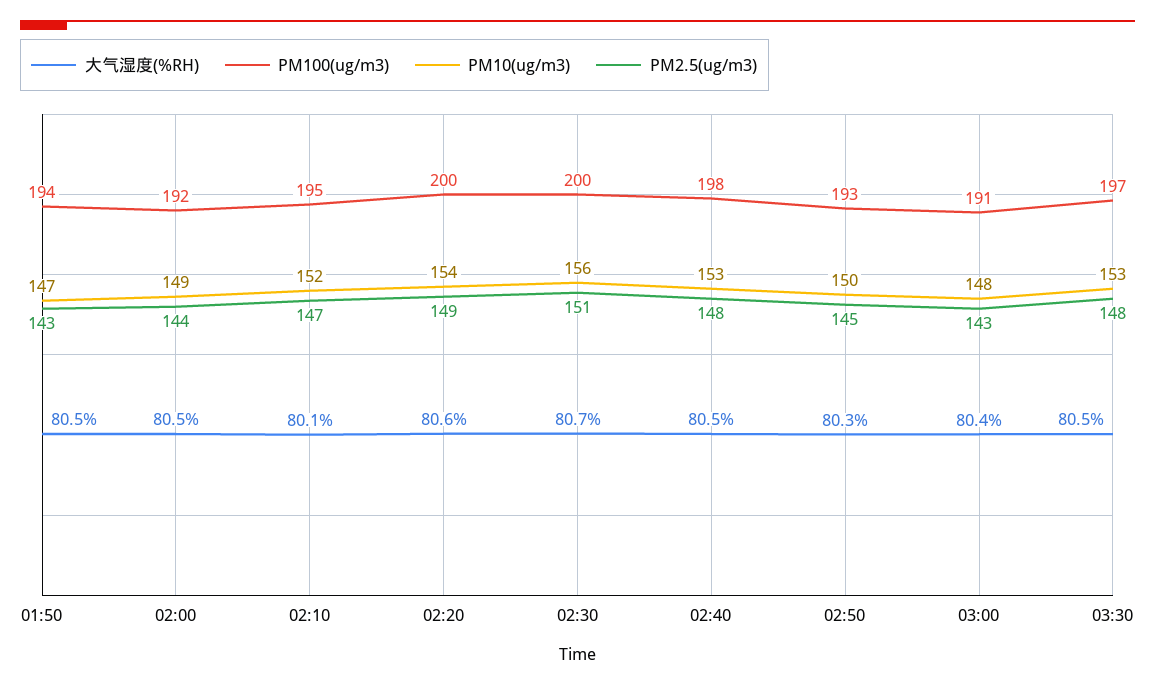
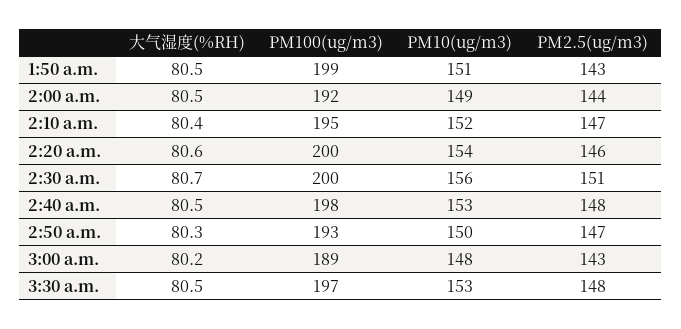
  {
    "大气湿度(%RH)": {
      "01:50": 80.5,
      "02:00": 80.5,
-     "02:10": 80.1,
+     "02:10": 80.4,
      "02:20": 80.6,
      "02:30": 80.7,
      "02:40": 80.5,
      "02:50": 80.3,
-     "03:00": 80.4,
+     "03:00": 80.2,
      "03:30": 80.5
    },
    "PM100(ug/m3)": {
-     "01:50": 194,
+     "01:50": 199,
      "02:00": 192,
      "02:10": 195,
      "02:20": 200,
      "02:30": 200,
      "02:40": 198,
      "02:50": 193,
-     "03:00": 191,
+     "03:00": 189,
      "03:30": 197
    },
    "PM10(ug/m3)": {
-     "01:50": 147,
+     "01:50": 151,
      "02:00": 149,
      "02:10": 152,
      "02:20": 154,
      "02:30": 156,
      "02:40": 153,
      "02:50": 150,
      "03:00": 148,
      "03:30": 153
    },
    "PM2.5(ug/m3)": {
      "01:50": 143,
      "02:00": 144,
      "02:10": 147,
-     "02:20": 149,
+     "02:20": 146,
      "02:30": 151,
      "02:40": 148,
-     "02:50": 145,
+     "02:50": 147,
      "03:00": 143,
      "03:30": 148
    }
  }

